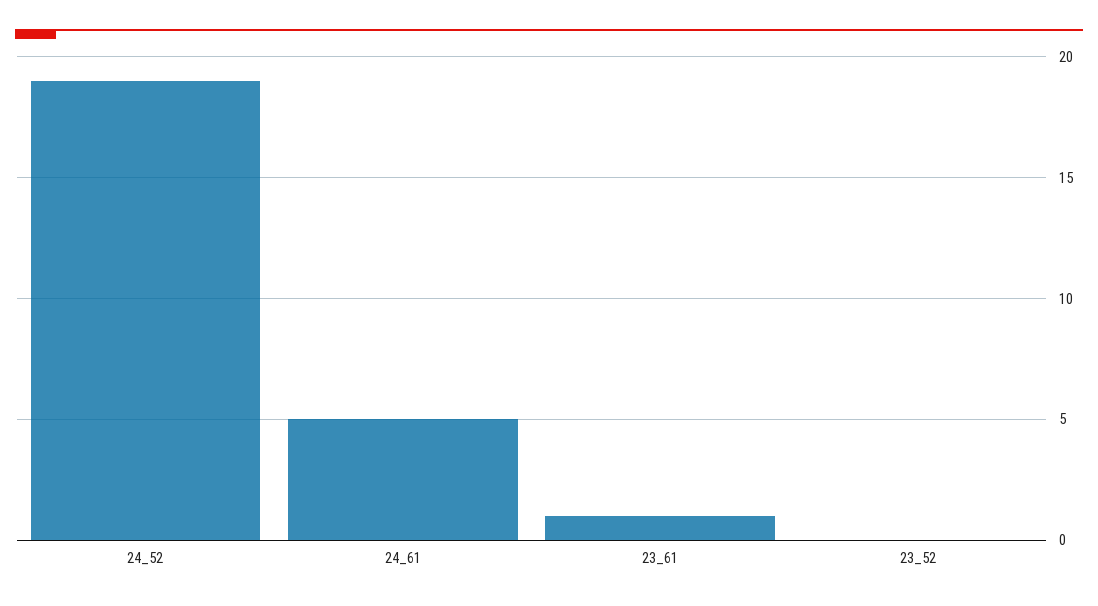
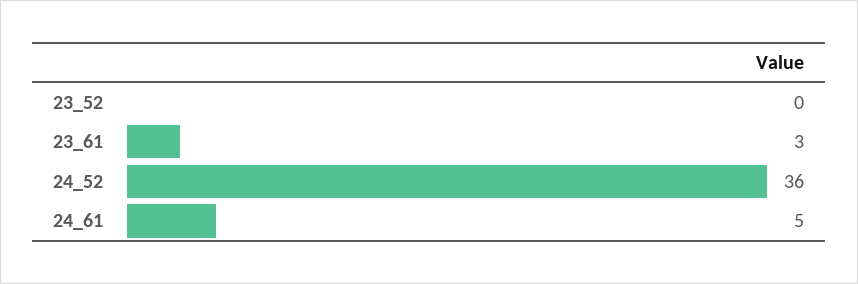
  {
-   "24_52": 19,
+   "24_52": 36,
    "24_61": 5,
-   "23_61": 1,
+   "23_61": 3,
    "23_52": 0
  }

